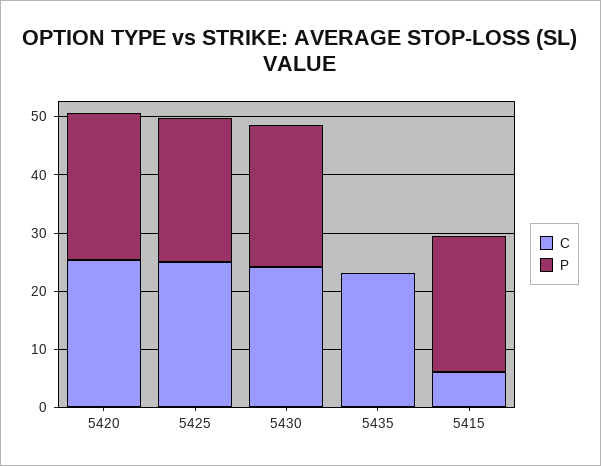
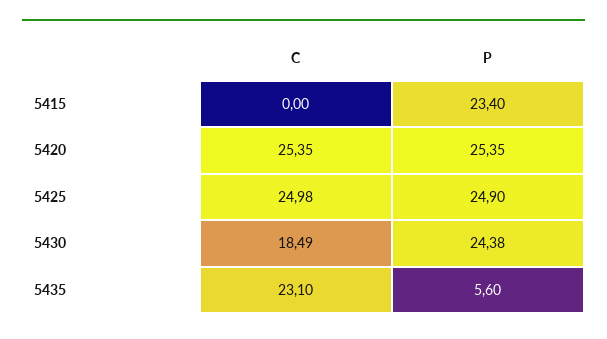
  {
    "C": {
      "5420": 25.35,
      "5425": 24.98,
-     "5430": 24,
+     "5430": 18.49,
      "5435": 23.1,
-     "5415": 6
+     "5415": 0
    },
    "P": {
      "5420": 25.35,
      "5425": 24.9,
      "5430": 24.38,
-     "5435": 0,
+     "5435": 5.6,
      "5415": 23.4
    }
  }

